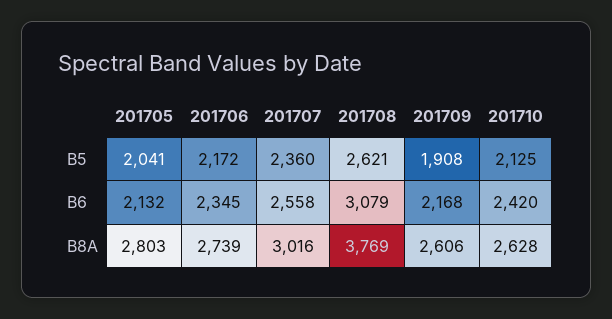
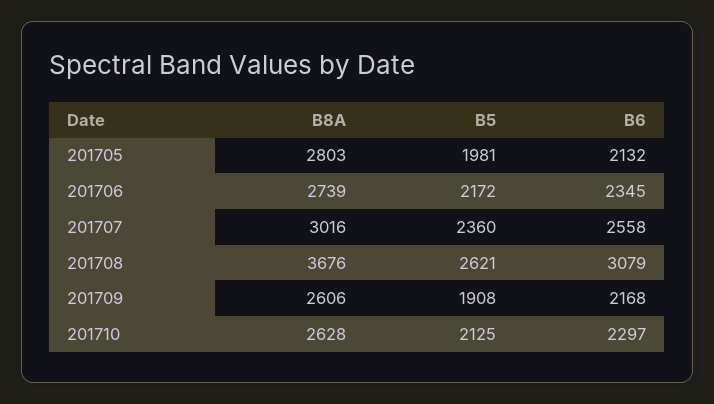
  {
    "201705": {
-     "B5": 2041,
+     "B5": 1981,
      "B6": 2132,
      "B8A": 2803
    },
    "201706": {
      "B5": 2172,
      "B6": 2345,
      "B8A": 2739
    },
    "201707": {
      "B5": 2360,
      "B6": 2558,
      "B8A": 3016
    },
    "201708": {
      "B5": 2621,
      "B6": 3079,
-     "B8A": 3769
+     "B8A": 3676
    },
    "201709": {
      "B5": 1908,
      "B6": 2168,
      "B8A": 2606
    },
    "201710": {
      "B5": 2125,
-     "B6": 2420,
+     "B6": 2297,
      "B8A": 2628
    }
  }

